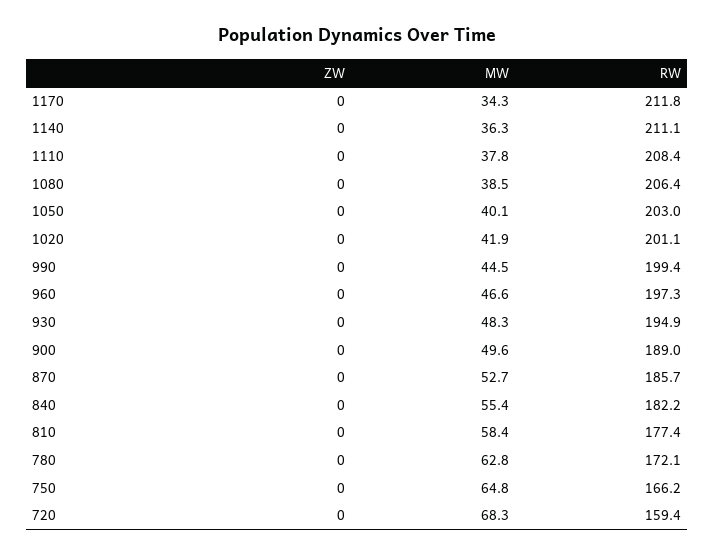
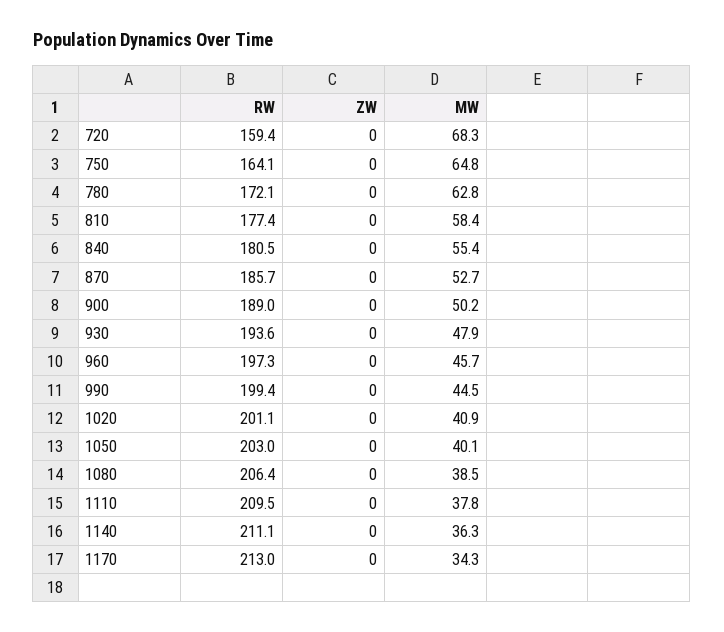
  {
    "ZW": {
      "1170": 0,
      "1140": 0,
      "1110": 0,
      "1080": 0,
      "1050": 0,
      "1020": 0,
      "990": 0,
      "960": 0,
      "930": 0,
      "900": 0,
      "870": 0,
      "840": 0,
      "810": 0,
      "780": 0,
      "750": 0,
      "720": 0
    },
    "MW": {
      "1170": 34.3,
      "1140": 36.3,
      "1110": 37.8,
      "1080": 38.5,
      "1050": 40.1,
-     "1020": 41.9,
+     "1020": 40.9,
      "990": 44.5,
-     "960": 46.6,
+     "960": 45.7,
-     "930": 48.3,
+     "930": 47.9,
-     "900": 49.6,
+     "900": 50.2,
      "870": 52.7,
      "840": 55.4,
      "810": 58.4,
      "780": 62.8,
      "750": 64.8,
      "720": 68.3
    },
    "RW": {
-     "1170": 211.8,
+     "1170": 213,
      "1140": 211.1,
-     "1110": 208.4,
+     "1110": 209.5,
      "1080": 206.4,
      "1050": 203,
      "1020": 201.1,
      "990": 199.4,
      "960": 197.3,
-     "930": 194.9,
+     "930": 193.6,
      "900": 189,
      "870": 185.7,
-     "840": 182.2,
+     "840": 180.5,
      "810": 177.4,
      "780": 172.1,
-     "750": 166.2,
+     "750": 164.1,
      "720": 159.4
    }
  }

